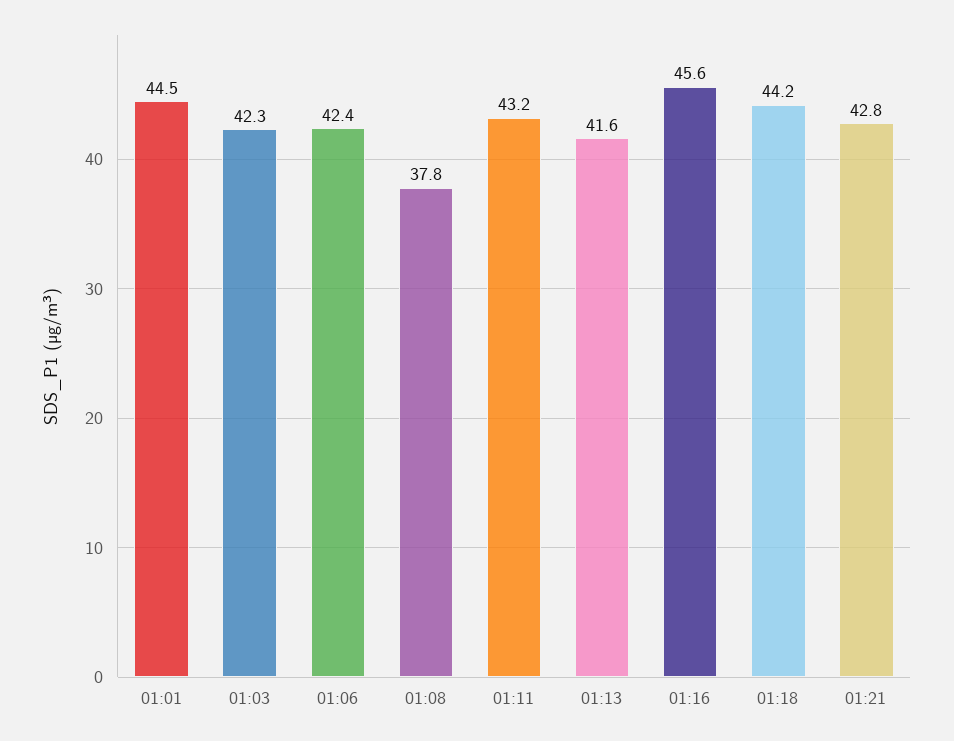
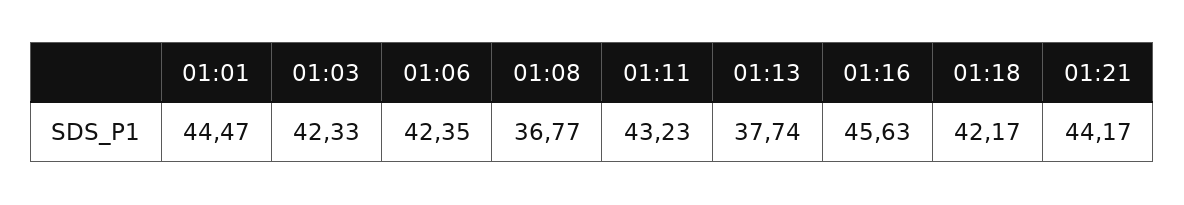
  {
    "01:01": 44.47,
    "01:03": 42.33,
    "01:06": 42.35,
-   "01:08": 37.8,
+   "01:08": 36.77,
    "01:11": 43.23,
-   "01:13": 41.6,
+   "01:13": 37.74,
    "01:16": 45.63,
-   "01:18": 44.2,
+   "01:18": 42.17,
-   "01:21": 42.8
+   "01:21": 44.17
  }

